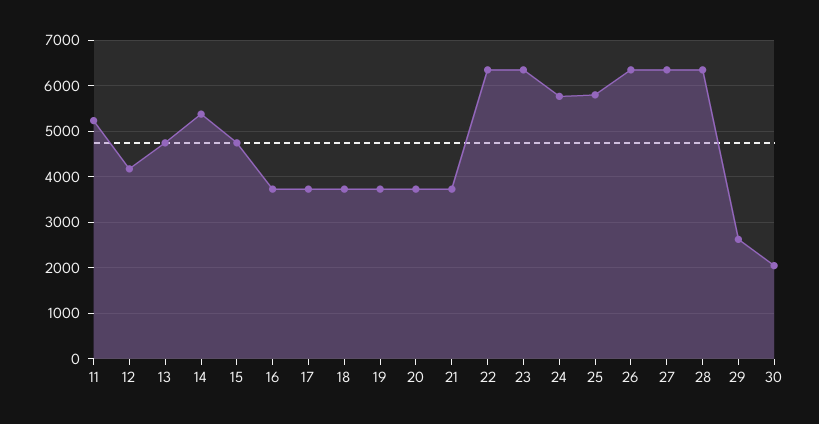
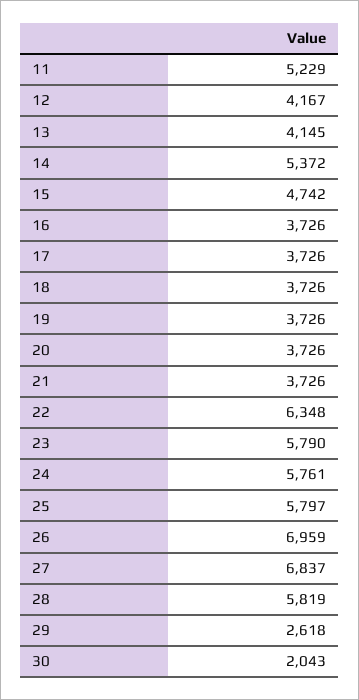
  {
    "11": 5229,
    "12": 4167,
-   "13": 4800,
+   "13": 4145,
    "14": 5372,
    "15": 4742,
    "16": 3726,
    "17": 3726,
    "18": 3726,
    "19": 3726,
    "20": 3726,
    "21": 3726,
    "22": 6348,
-   "23": 6400,
+   "23": 5790,
    "24": 5761,
    "25": 5797,
-   "26": 6400,
+   "26": 6959,
-   "27": 6400,
+   "27": 6837,
-   "28": 6400,
+   "28": 5819,
    "29": 2618,
    "30": 2043
  }

